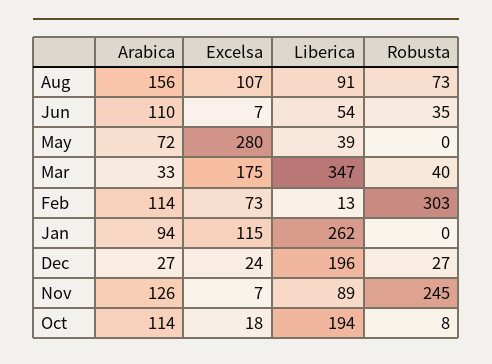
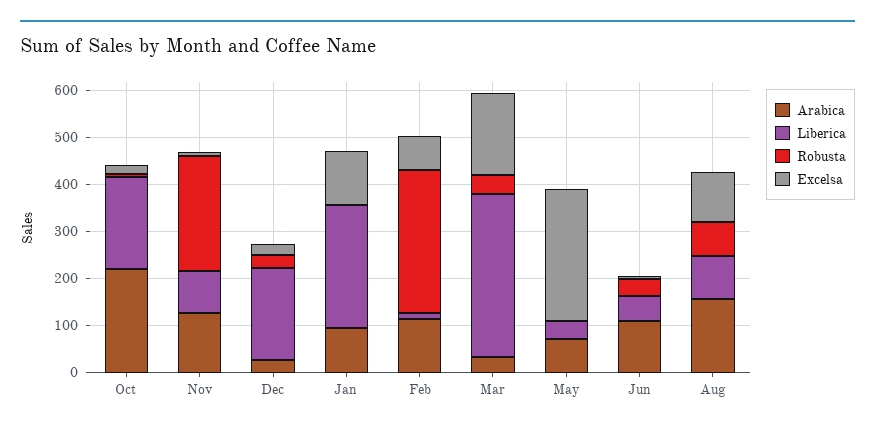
  {
    "Arabica": {
      "Aug": 156,
      "Jun": 110,
      "May": 72,
      "Mar": 33,
      "Feb": 114,
      "Jan": 94,
      "Dec": 27,
      "Nov": 126,
-     "Oct": 114
+     "Oct": 220
    },
    "Excelsa": {
      "Aug": 107,
      "Jun": 7,
      "May": 280,
      "Mar": 175,
      "Feb": 73,
      "Jan": 115,
      "Dec": 24,
      "Nov": 7,
      "Oct": 18
    },
    "Liberica": {
      "Aug": 91,
      "Jun": 54,
      "May": 39,
      "Mar": 347,
      "Feb": 13,
      "Jan": 262,
      "Dec": 196,
      "Nov": 89,
      "Oct": 194
    },
    "Robusta": {
      "Aug": 73,
      "Jun": 35,
      "May": 0,
      "Mar": 40,
      "Feb": 303,
      "Jan": 0,
      "Dec": 27,
      "Nov": 245,
      "Oct": 8
    }
  }

